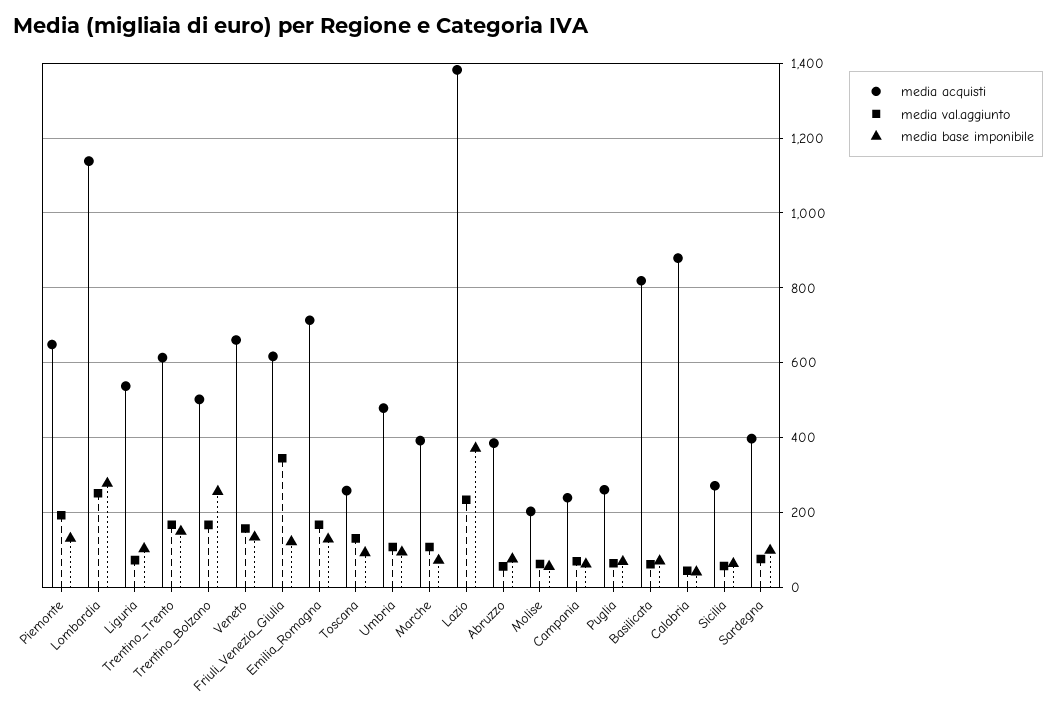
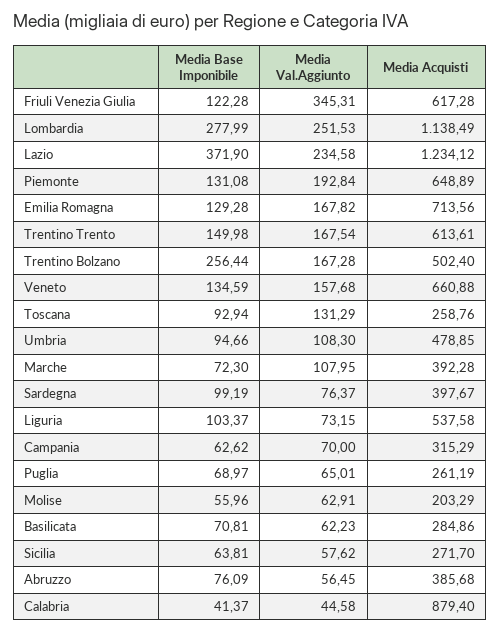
  {
    "media acquisti": {
      "Piemonte": 648.89,
      "Lombardia": 1138.49,
      "Liguria": 537.58,
      "Trentino_Trento": 613.61,
      "Trentino_Bolzano": 502.4,
      "Veneto": 660.88,
      "Friuli_Venezia_Giulia": 617.28,
      "Emilia_Romagna": 713.56,
      "Toscana": 258.76,
      "Umbria": 478.85,
      "Marche": 392.28,
-     "Lazio": 1380,
+     "Lazio": 1234.12,
      "Abruzzo": 385.68,
      "Molise": 203.29,
-     "Campania": 240,
+     "Campania": 315.29,
      "Puglia": 261.19,
-     "Basilicata": 820,
+     "Basilicata": 284.86,
      "Calabria": 879.4,
      "Sicilia": 271.7,
      "Sardegna": 397.67
    },
    "media val.aggiunto": {
      "Piemonte": 192.84,
      "Lombardia": 251.53,
      "Liguria": 73.15,
      "Trentino_Trento": 167.54,
      "Trentino_Bolzano": 167.28,
      "Veneto": 157.68,
      "Friuli_Venezia_Giulia": 345.31,
      "Emilia_Romagna": 167.82,
      "Toscana": 131.29,
      "Umbria": 108.3,
      "Marche": 107.95,
      "Lazio": 234.58,
      "Abruzzo": 56.45,
      "Molise": 62.91,
      "Campania": 70,
      "Puglia": 65.01,
      "Basilicata": 62.23,
      "Calabria": 44.58,
      "Sicilia": 57.62,
      "Sardegna": 76.37
    },
    "media base imponibile": {
      "Piemonte": 131.08,
      "Lombardia": 277.99,
      "Liguria": 103.37,
      "Trentino_Trento": 149.98,
      "Trentino_Bolzano": 256.44,
      "Veneto": 134.59,
      "Friuli_Venezia_Giulia": 122.28,
      "Emilia_Romagna": 129.28,
      "Toscana": 92.94,
      "Umbria": 94.66,
      "Marche": 72.3,
      "Lazio": 371.9,
      "Abruzzo": 76.09,
      "Molise": 55.96,
      "Campania": 62.62,
      "Puglia": 68.97,
      "Basilicata": 70.81,
      "Calabria": 41.37,
      "Sicilia": 63.81,
      "Sardegna": 99.19
    }
  }

